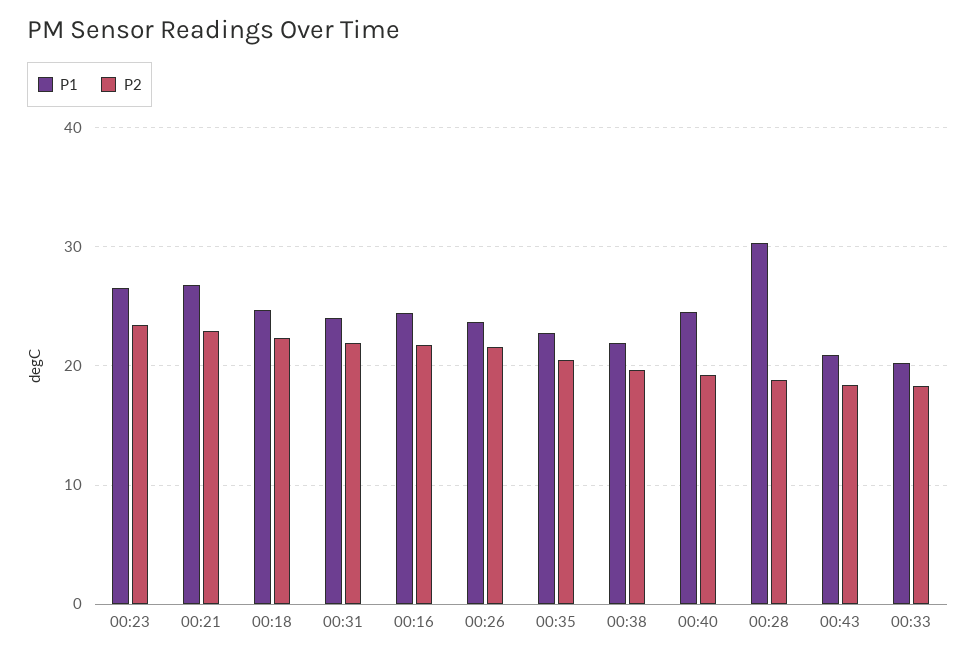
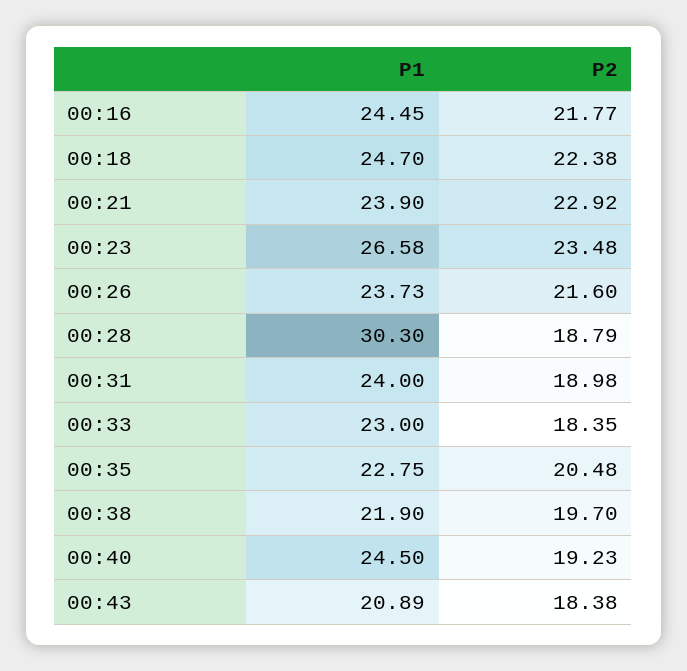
  {
    "P1": {
      "00:23": 26.58,
-     "00:21": 27,
+     "00:21": 23.9,
      "00:18": 24.7,
      "00:31": 24,
      "00:16": 24.45,
      "00:26": 23.73,
      "00:35": 22.75,
      "00:38": 21.9,
      "00:40": 24.5,
      "00:28": 30.3,
      "00:43": 20.89,
-     "00:33": 20
+     "00:33": 23
    },
    "P2": {
      "00:23": 23.48,
      "00:21": 22.92,
      "00:18": 22.38,
-     "00:31": 22,
+     "00:31": 18.98,
      "00:16": 21.77,
      "00:26": 21.6,
      "00:35": 20.48,
      "00:38": 19.7,
      "00:40": 19.23,
      "00:28": 18.79,
      "00:43": 18.38,
      "00:33": 18.35
    }
  }

